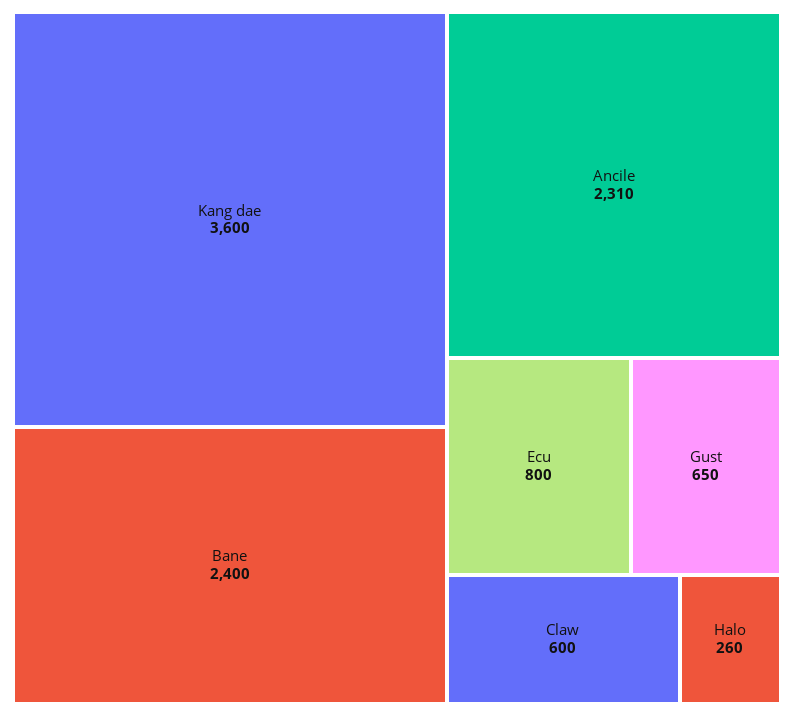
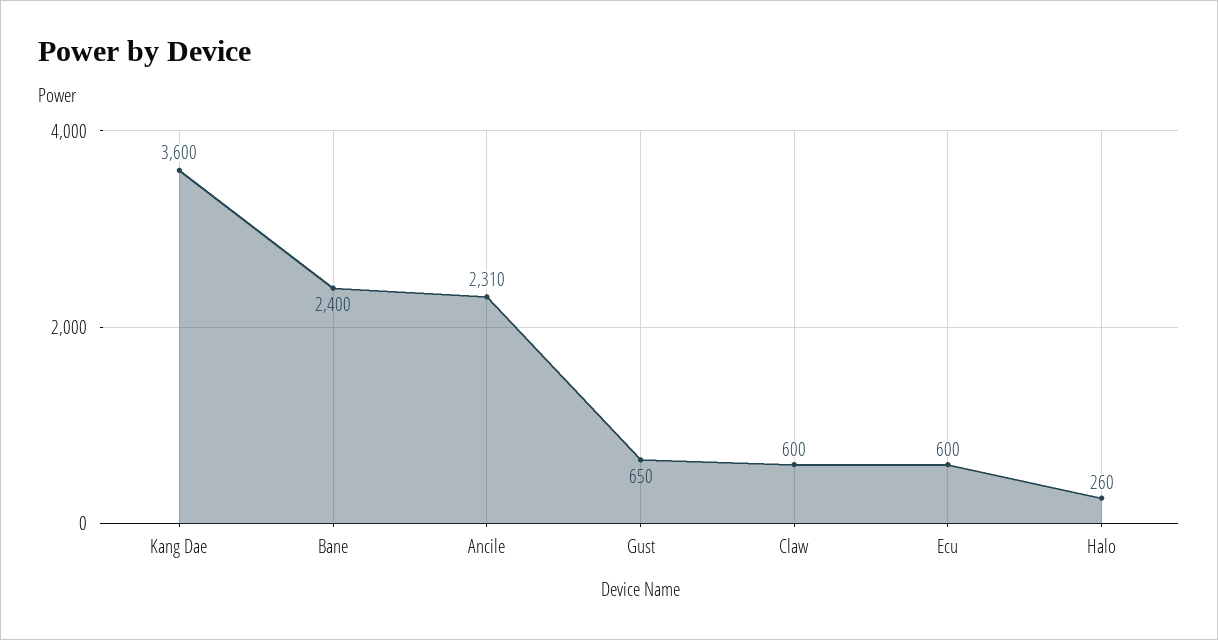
  {
    "Kang dae": 3600,
    "Bane": 2400,
    "Ancile": 2310,
-   "Ecu": 800,
+   "Ecu": 600,
    "Gust": 650,
    "Claw": 600,
    "Halo": 260
  }

